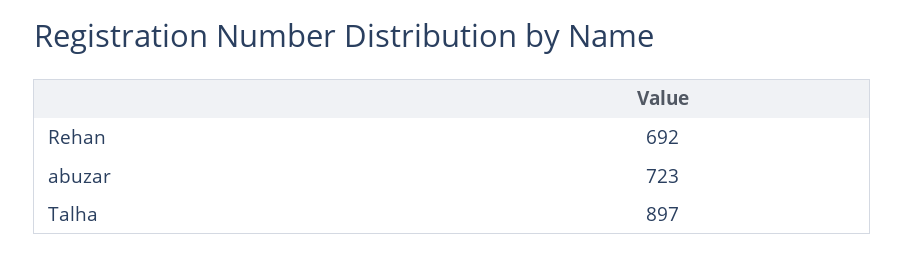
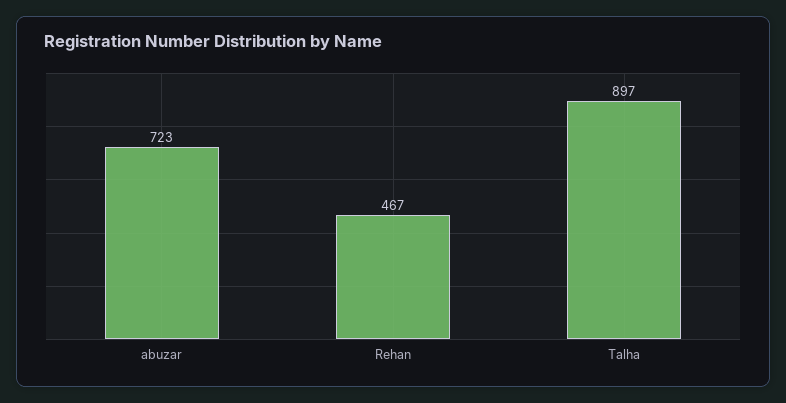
  {
-   "Rehan": 692,
+   "Rehan": 467,
    "abuzar": 723,
    "Talha": 897
  }

